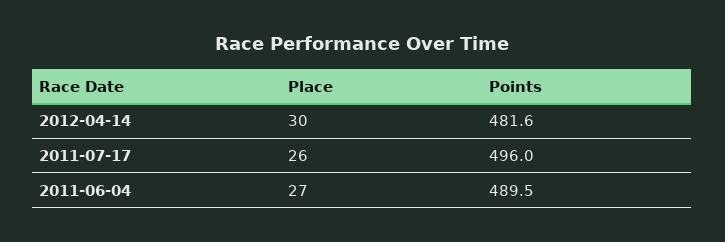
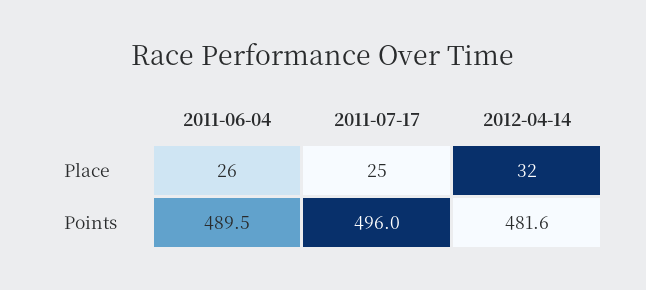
  {
    "Place": {
-     "2012-04-14": 30,
+     "2012-04-14": 32,
-     "2011-07-17": 26,
+     "2011-07-17": 25,
-     "2011-06-04": 27
+     "2011-06-04": 26
    },
    "Points": {
      "2012-04-14": 481.6,
      "2011-07-17": 496,
      "2011-06-04": 489.5
    }
  }

